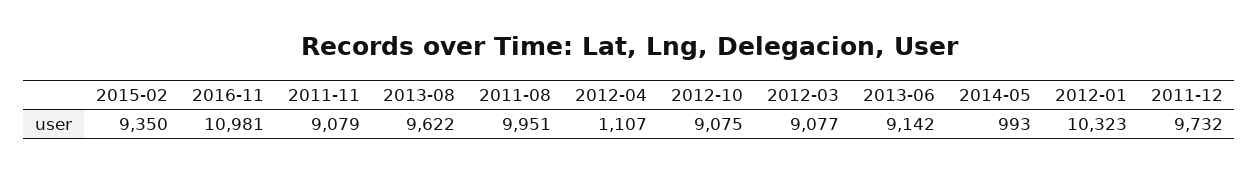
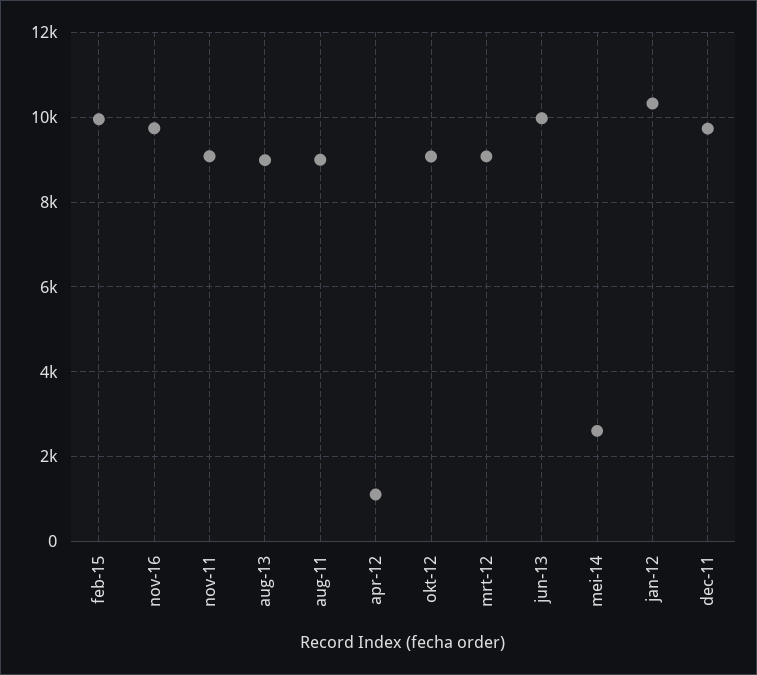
  {
-   "2015-02": 9350,
+   "2015-02": 10000,
-   "2016-11": 10981,
+   "2016-11": 9800,
    "2011-11": 9079,
-   "2013-08": 9622,
+   "2013-08": 9000,
-   "2011-08": 9951,
+   "2011-08": 9000,
    "2012-04": 1107,
    "2012-10": 9075,
    "2012-03": 9077,
-   "2013-06": 9142,
+   "2013-06": 10000,
-   "2014-05": 993,
+   "2014-05": 2600,
    "2012-01": 10323,
    "2011-12": 9732
  }

